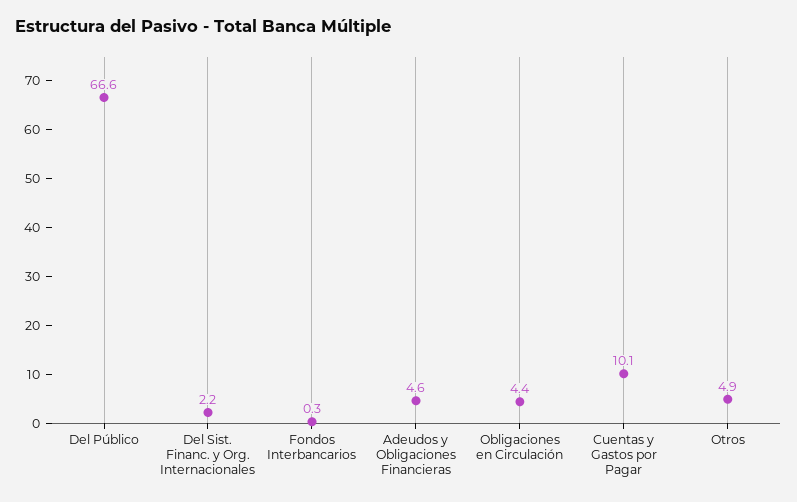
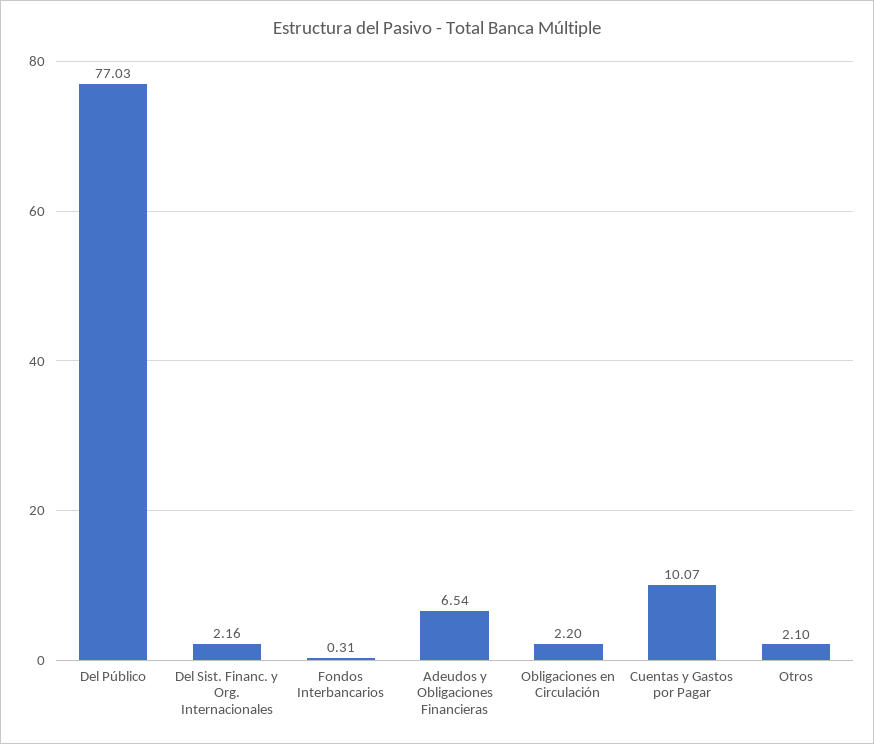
  {
-   "Del Público": 66.6,
+   "Del Público": 77.03,
    "Del Sist. Financ. y Org. Internacionales": 2.16,
    "Fondos Interbancarios": 0.31,
-   "Adeudos y Obligaciones Financieras": 4.6,
+   "Adeudos y Obligaciones Financieras": 6.54,
-   "Obligaciones en Circulación": 4.4,
+   "Obligaciones en Circulación": 2.2,
    "Cuentas y Gastos por Pagar": 10.07,
-   "Otros": 4.9
+   "Otros": 2.1
  }

